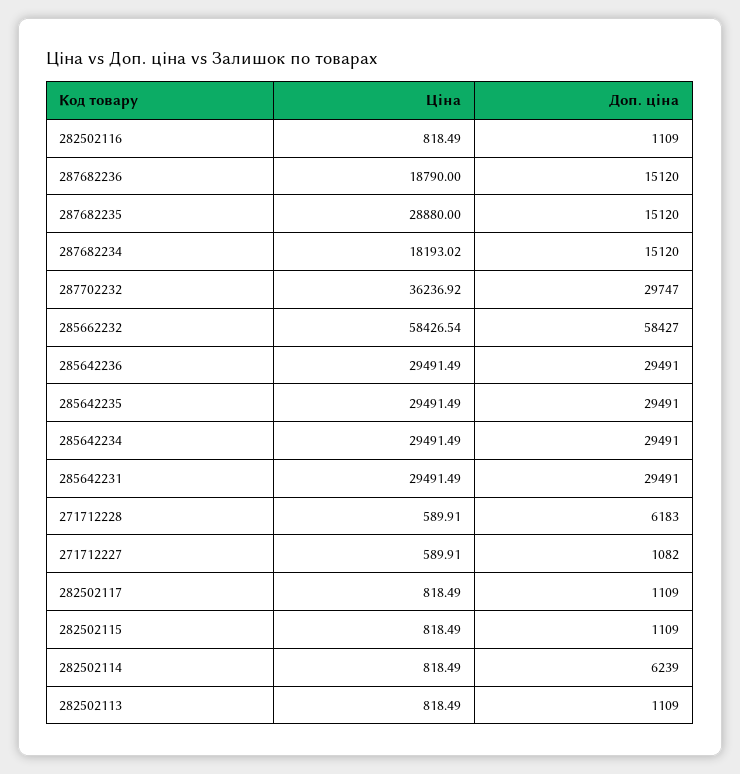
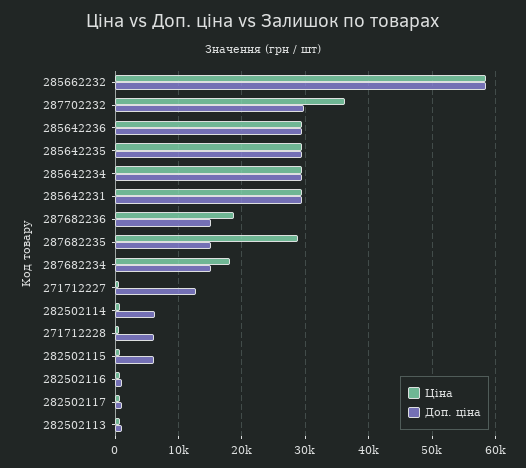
  {
    "Ціна": {
      "282502116": 818.49,
      "287682236": 18790,
      "287682235": 28880,
      "287682234": 18193.02,
      "287702232": 36236.92,
      "285662232": 58426.54,
      "285642236": 29491.49,
      "285642235": 29491.49,
      "285642234": 29491.49,
      "285642231": 29491.49,
      "271712228": 589.91,
      "271712227": 589.91,
      "282502117": 818.49,
      "282502115": 818.49,
      "282502114": 818.49,
      "282502113": 818.49
    },
    "Доп. ціна": {
      "282502116": 1109,
      "287682236": 15120,
      "287682235": 15120,
      "287682234": 15120,
      "287702232": 29747,
      "285662232": 58427,
      "285642236": 29491,
      "285642235": 29491,
      "285642234": 29491,
      "285642231": 29491,
      "271712228": 6183,
-     "271712227": 1082,
+     "271712227": 13000,
      "282502117": 1109,
-     "282502115": 1109,
+     "282502115": 6000,
      "282502114": 6239,
      "282502113": 1109
    }
  }

